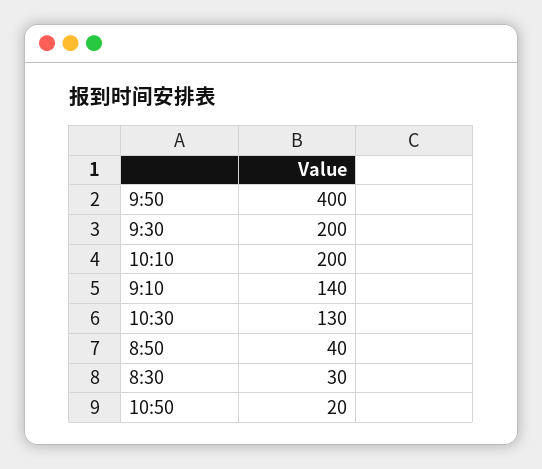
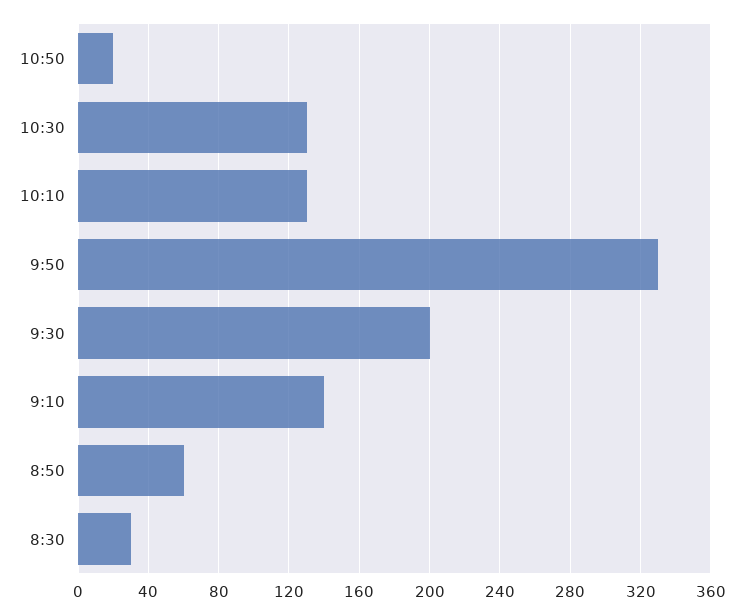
  {
-   "9:50": 400,
+   "9:50": 330,
    "9:30": 200,
-   "10:10": 200,
+   "10:10": 130,
    "9:10": 140,
    "10:30": 130,
-   "8:50": 40,
+   "8:50": 60,
    "8:30": 30,
    "10:50": 20
  }

